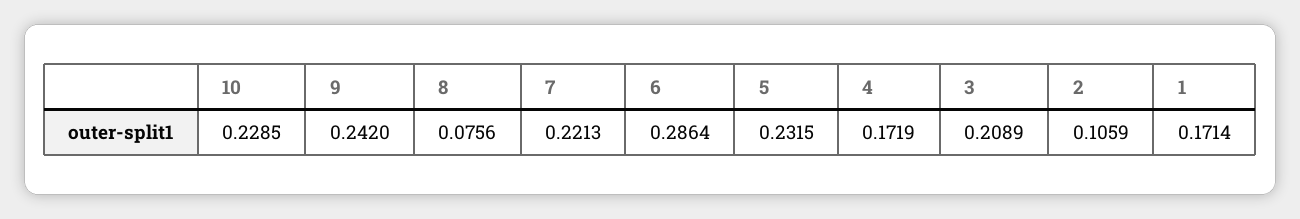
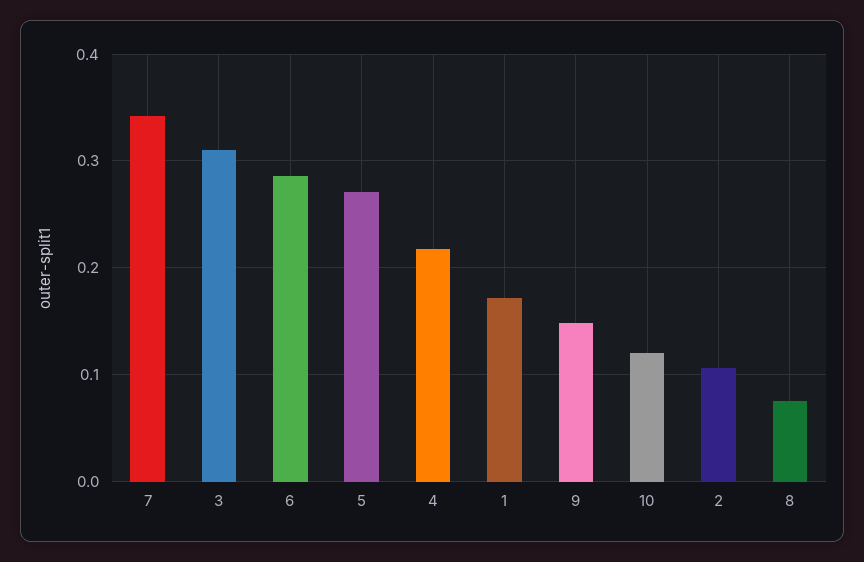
  {
-   "10": 0.2285,
+   "10": 0.12,
-   "9": 0.242,
+   "9": 0.15,
    "8": 0.0756,
-   "7": 0.2213,
+   "7": 0.34,
    "6": 0.2864,
-   "5": 0.2315,
+   "5": 0.27,
-   "4": 0.1719,
+   "4": 0.22,
-   "3": 0.2089,
+   "3": 0.31,
    "2": 0.1059,
    "1": 0.1714
  }

